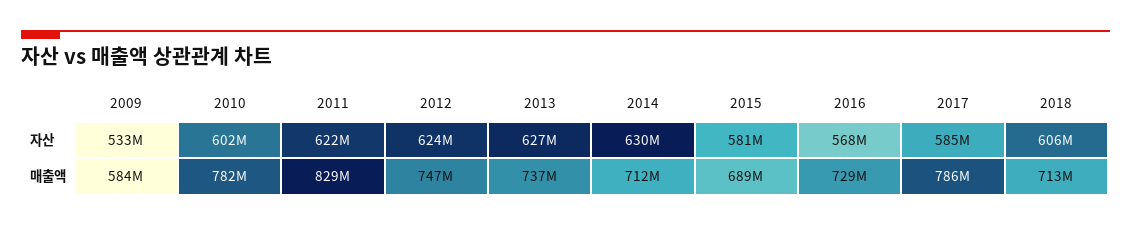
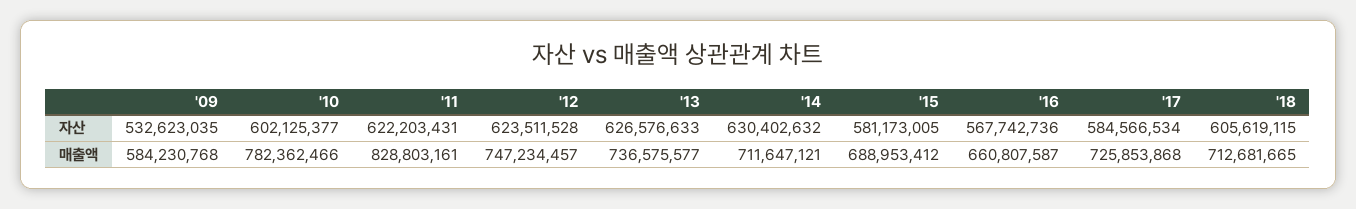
  {
    "2009": {
      "자산": 532623035,
      "매출액": 584230768
    },
    "2010": {
      "자산": 602125377,
      "매출액": 782362466
    },
    "2011": {
      "자산": 622203431,
      "매출액": 828803161
    },
    "2012": {
      "자산": 623511528,
      "매출액": 747234457
    },
    "2013": {
      "자산": 626576633,
      "매출액": 736575577
    },
    "2014": {
      "자산": 630402632,
      "매출액": 711647121
    },
    "2015": {
      "자산": 581173005,
      "매출액": 688953412
    },
    "2016": {
      "자산": 567742736,
-     "매출액": 729000000
+     "매출액": 660807587
    },
    "2017": {
      "자산": 584566534,
-     "매출액": 786000000
+     "매출액": 725853868
    },
    "2018": {
      "자산": 605619115,
      "매출액": 712681665
    }
  }

